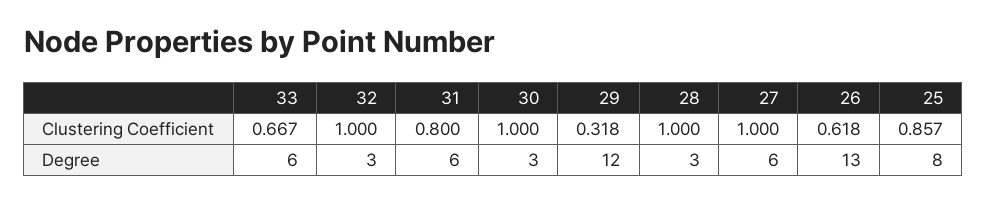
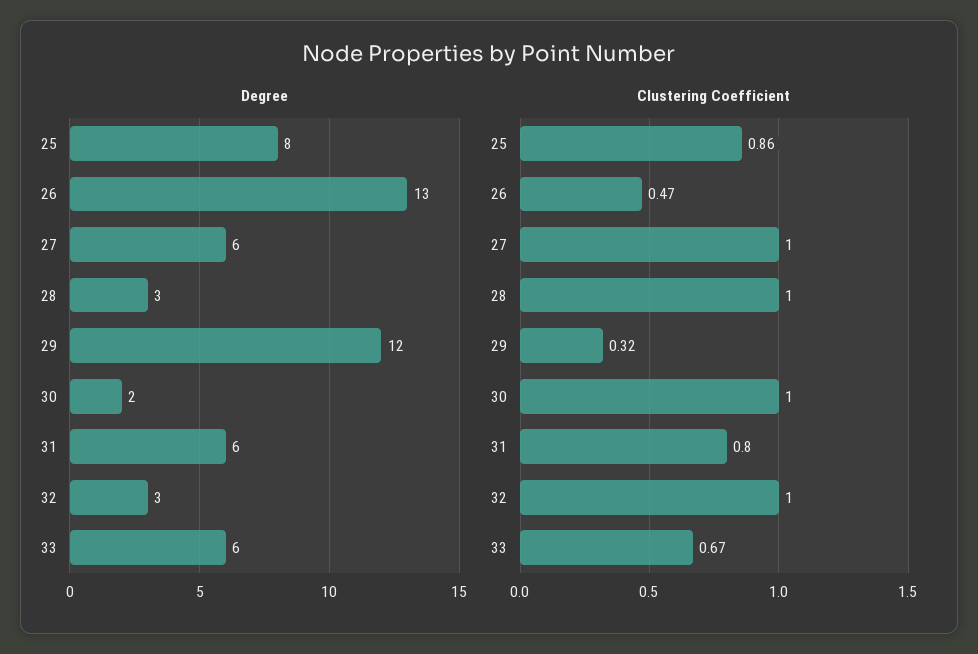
  {
    "Clustering Coefficient": {
      "33": 0.667,
      "32": 1,
      "31": 0.8,
      "30": 1,
      "29": 0.318,
      "28": 1,
      "27": 1,
-     "26": 0.618,
+     "26": 0.47,
      "25": 0.857
    },
    "Degree": {
      "33": 6,
      "32": 3,
      "31": 6,
-     "30": 3,
+     "30": 2,
      "29": 12,
      "28": 3,
      "27": 6,
      "26": 13,
      "25": 8
    }
  }

